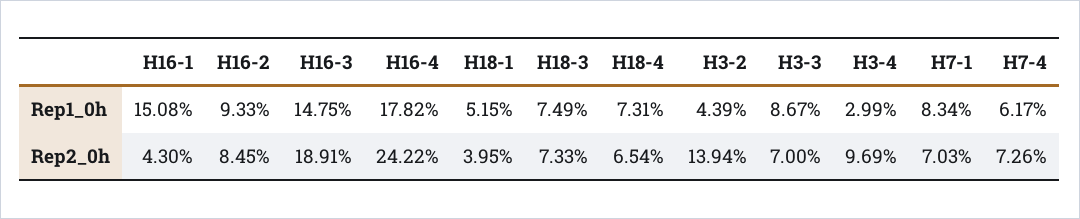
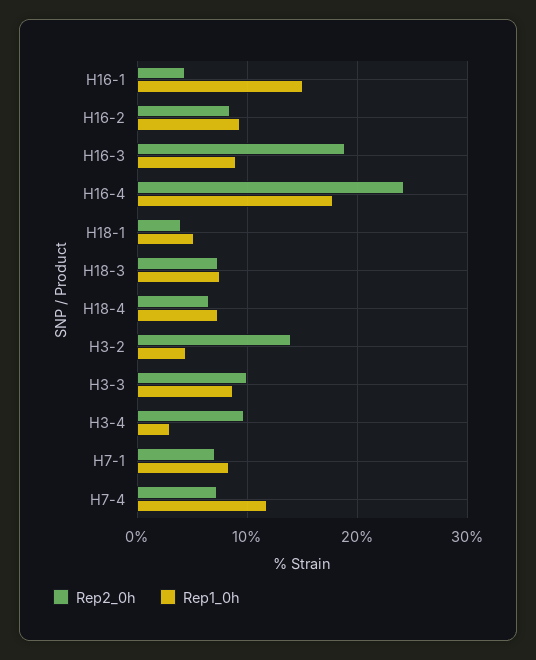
  {
    "Rep1_0h": {
      "H16-1": 15.08,
      "H16-2": 9.33,
-     "H16-3": 14.75,
+     "H16-3": 9,
      "H16-4": 17.82,
      "H18-1": 5.15,
      "H18-3": 7.49,
      "H18-4": 7.31,
      "H3-2": 4.39,
      "H3-3": 8.67,
      "H3-4": 2.99,
      "H7-1": 8.34,
-     "H7-4": 6.17
+     "H7-4": 12
    },
    "Rep2_0h": {
      "H16-1": 4.3,
      "H16-2": 8.45,
      "H16-3": 18.91,
      "H16-4": 24.22,
      "H18-1": 3.95,
      "H18-3": 7.33,
      "H18-4": 6.54,
      "H3-2": 13.94,
-     "H3-3": 7,
+     "H3-3": 10,
      "H3-4": 9.69,
      "H7-1": 7.03,
      "H7-4": 7.26
    }
  }

